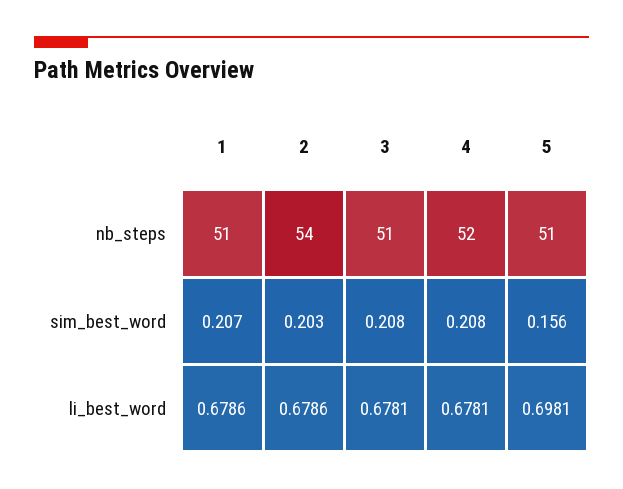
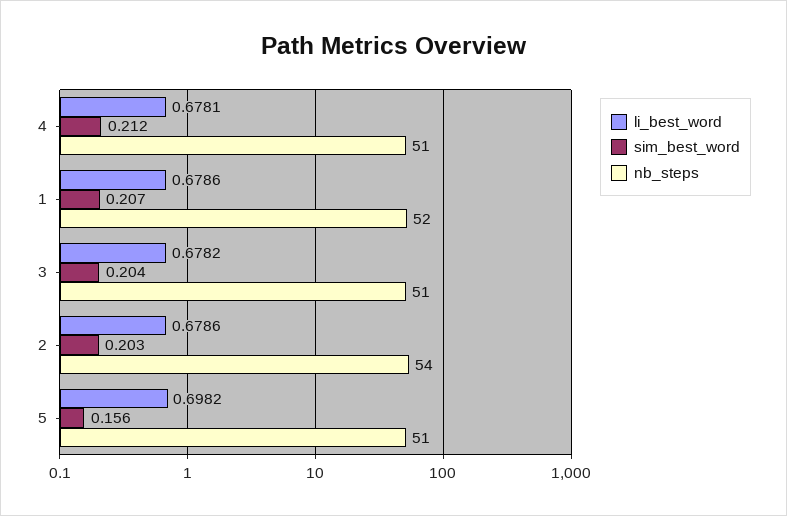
  {
    "nb_steps": {
-     "1": 51,
+     "1": 52,
      "2": 54,
      "3": 51,
-     "4": 52,
+     "4": 51,
      "5": 51
    },
    "sim_best_word": {
      "1": 0.207,
      "2": 0.203,
-     "3": 0.208,
+     "3": 0.204,
-     "4": 0.208,
+     "4": 0.212,
      "5": 0.156
    },
    "li_best_word": {
      "1": 0.6786,
      "2": 0.6786,
-     "3": 0.6781,
+     "3": 0.6782,
      "4": 0.6781,
-     "5": 0.6981
+     "5": 0.6982
    }
  }

